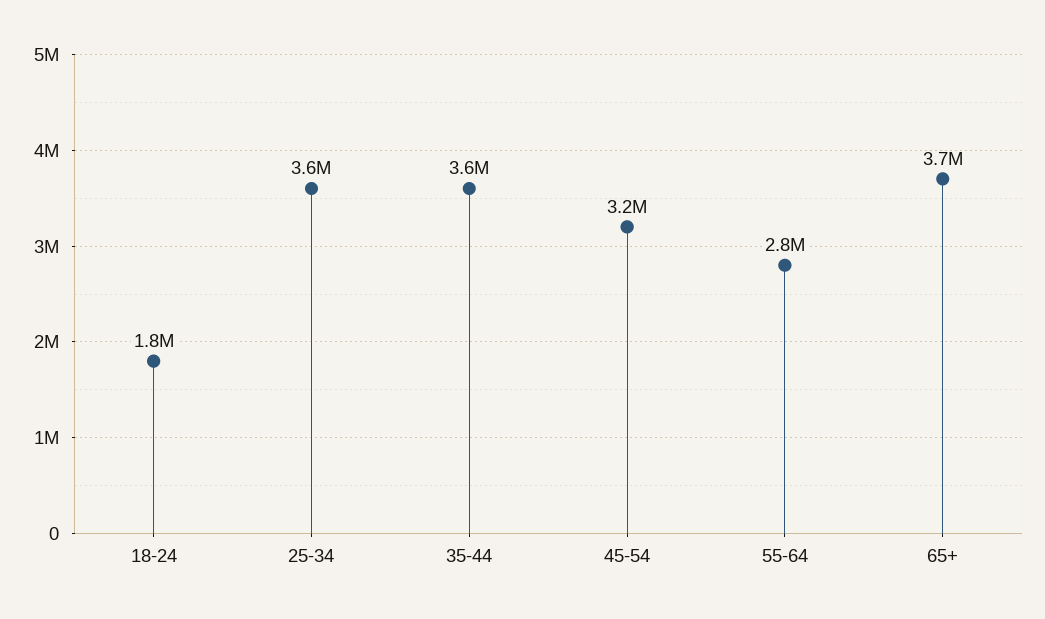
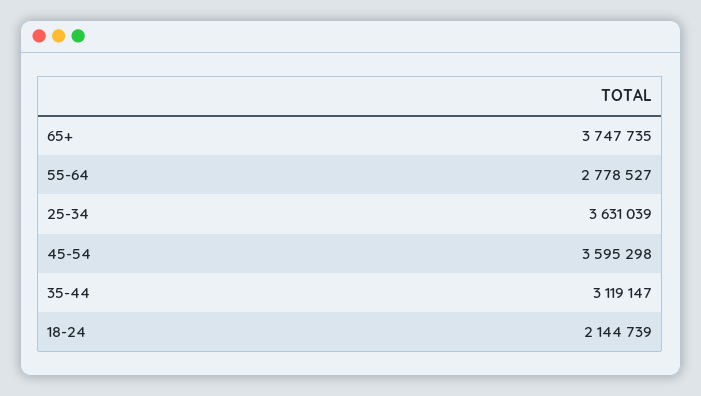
  {
-   "18-24": 1800000,
+   "18-24": 2144739,
    "25-34": 3631039,
-   "35-44": 3600000,
+   "35-44": 3119147,
-   "45-54": 3200000,
+   "45-54": 3595298,
    "55-64": 2778527,
    "65+": 3747735
  }

